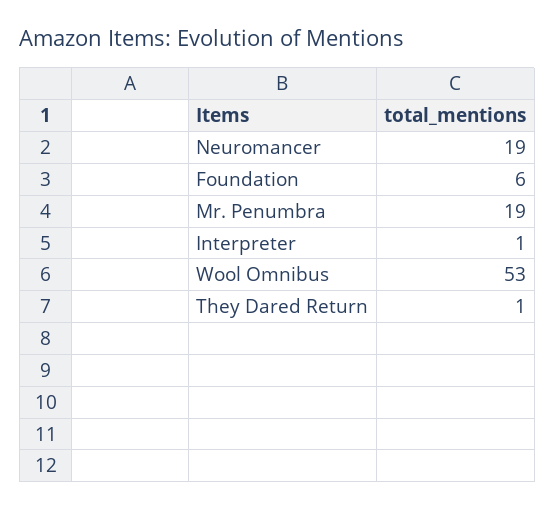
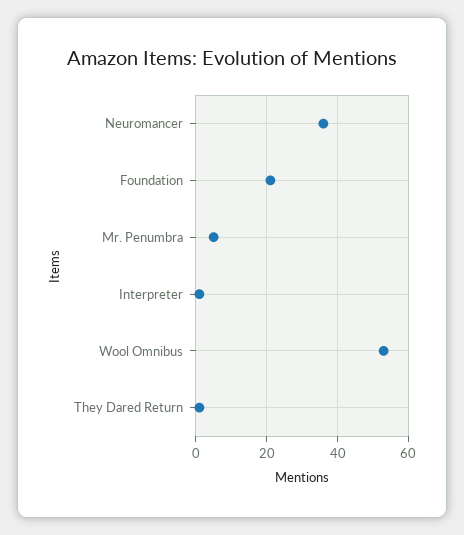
  {
-   "Neuromancer": 19,
+   "Neuromancer": 35,
-   "Foundation": 6,
+   "Foundation": 20,
-   "Mr. Penumbra": 19,
+   "Mr. Penumbra": 5,
    "Interpreter": 1,
    "Wool Omnibus": 53,
    "They Dared Return": 1
  }

